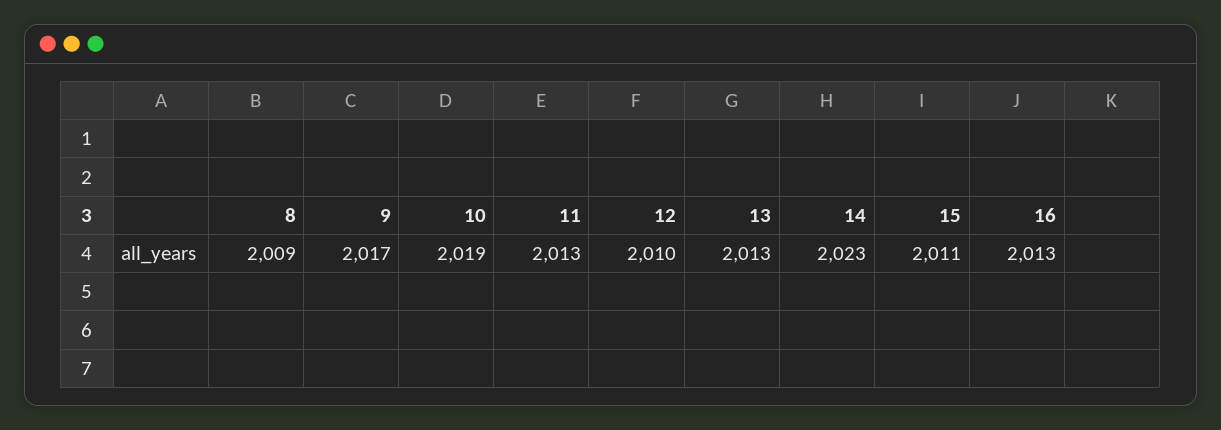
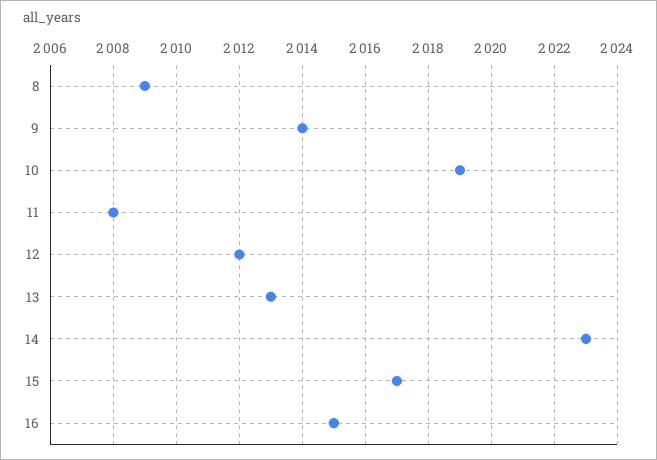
  {
    "8": 2009,
-   "9": 2017,
+   "9": 2014,
    "10": 2019,
-   "11": 2013,
+   "11": 2008,
-   "12": 2010,
+   "12": 2012,
    "13": 2013,
    "14": 2023,
-   "15": 2011,
+   "15": 2017,
-   "16": 2013
+   "16": 2015
  }

